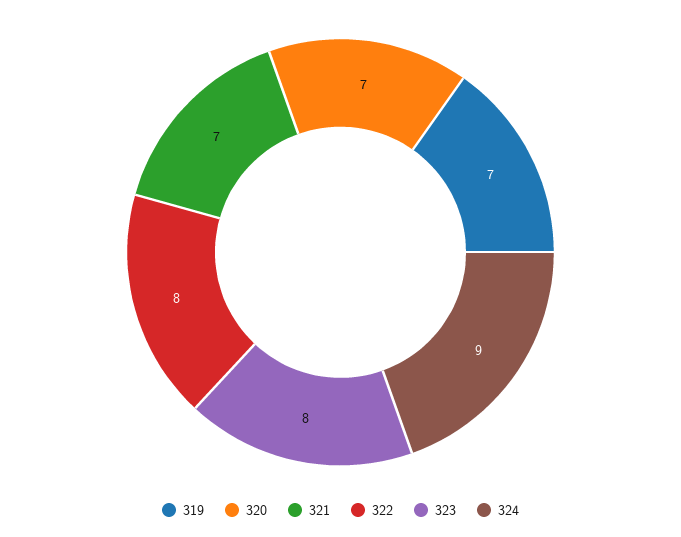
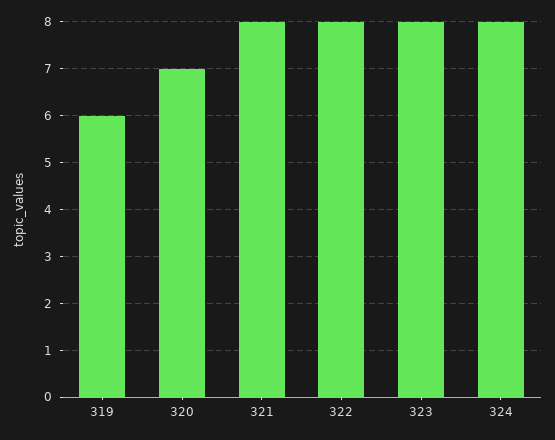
  {
-   "319": 7,
+   "319": 6,
    "320": 7,
-   "321": 7,
+   "321": 8,
    "322": 8,
    "323": 8,
-   "324": 9
+   "324": 8
  }

